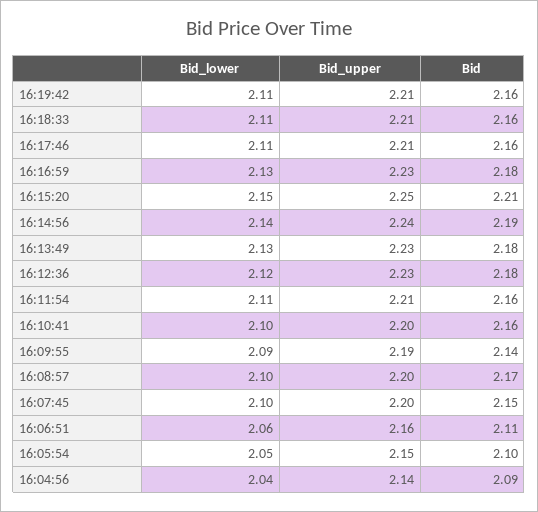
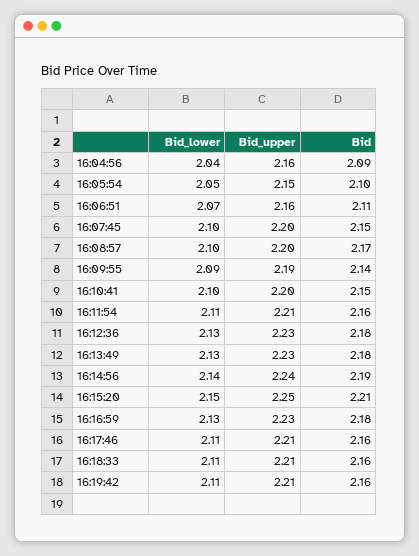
  {
    "Bid_lower": {
      "16:19:42": 2.11,
      "16:18:33": 2.11,
      "16:17:46": 2.11,
      "16:16:59": 2.13,
      "16:15:20": 2.15,
      "16:14:56": 2.14,
      "16:13:49": 2.13,
-     "16:12:36": 2.12,
+     "16:12:36": 2.13,
      "16:11:54": 2.11,
      "16:10:41": 2.1,
      "16:09:55": 2.09,
      "16:08:57": 2.1,
      "16:07:45": 2.1,
-     "16:06:51": 2.06,
+     "16:06:51": 2.07,
      "16:05:54": 2.05,
      "16:04:56": 2.04
    },
    "Bid_upper": {
      "16:19:42": 2.21,
      "16:18:33": 2.21,
      "16:17:46": 2.21,
      "16:16:59": 2.23,
      "16:15:20": 2.25,
      "16:14:56": 2.24,
      "16:13:49": 2.23,
      "16:12:36": 2.23,
      "16:11:54": 2.21,
      "16:10:41": 2.2,
      "16:09:55": 2.19,
      "16:08:57": 2.2,
      "16:07:45": 2.2,
      "16:06:51": 2.16,
      "16:05:54": 2.15,
-     "16:04:56": 2.14
+     "16:04:56": 2.16
    },
    "Bid": {
      "16:19:42": 2.16,
      "16:18:33": 2.16,
      "16:17:46": 2.16,
      "16:16:59": 2.18,
      "16:15:20": 2.21,
      "16:14:56": 2.19,
      "16:13:49": 2.18,
      "16:12:36": 2.18,
      "16:11:54": 2.16,
-     "16:10:41": 2.16,
+     "16:10:41": 2.15,
      "16:09:55": 2.14,
      "16:08:57": 2.17,
      "16:07:45": 2.15,
      "16:06:51": 2.11,
      "16:05:54": 2.1,
      "16:04:56": 2.09
    }
  }

